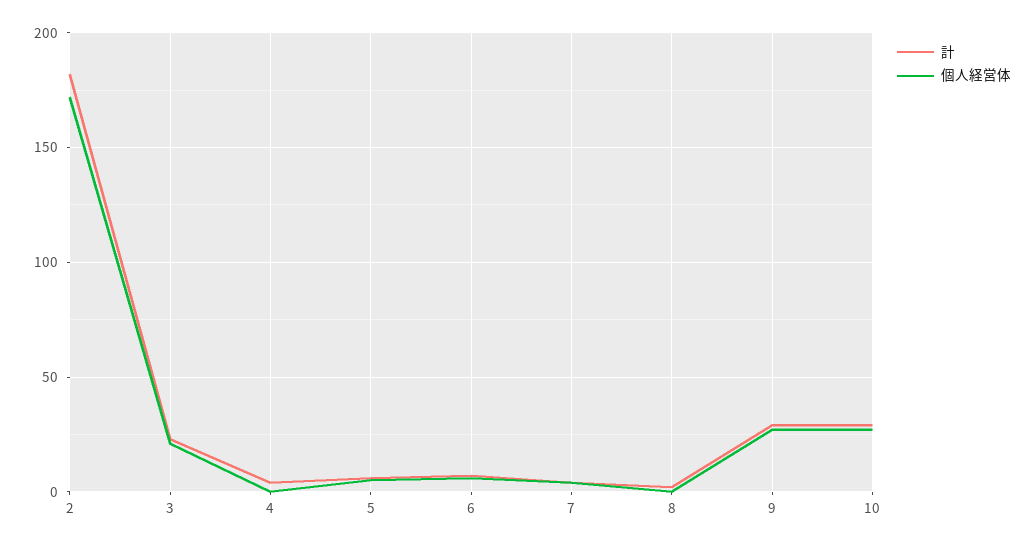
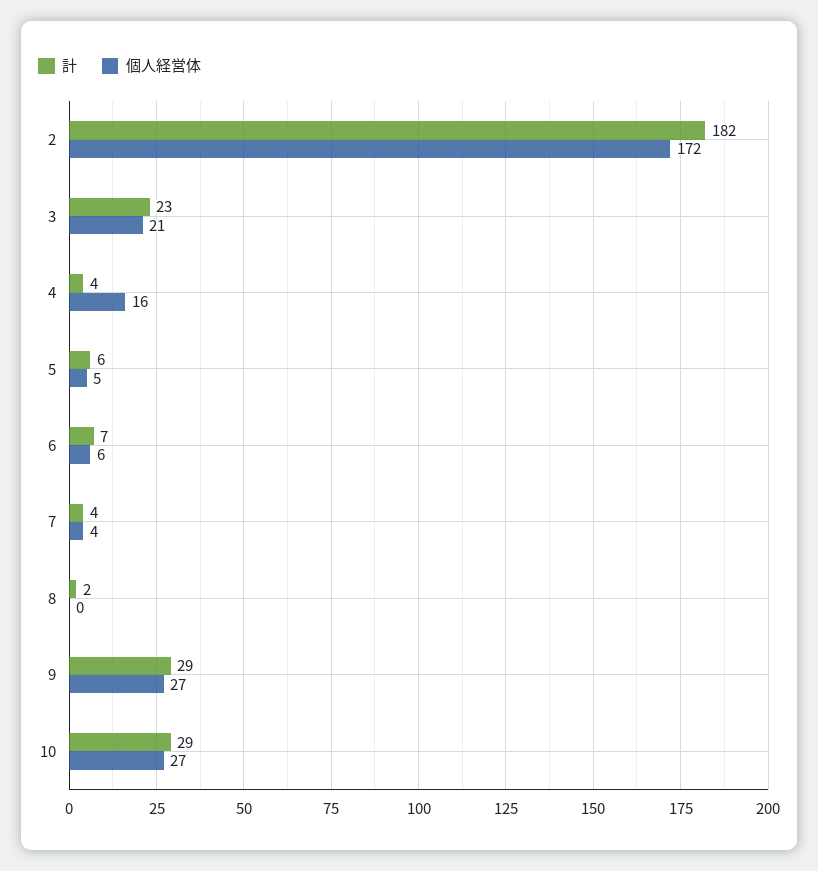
  {
    "計": {
      "2": 182,
      "3": 23,
      "4": 4,
      "5": 6,
      "6": 7,
      "7": 4,
      "8": 2,
      "9": 29,
      "10": 29
    },
    "個人経営体": {
      "2": 172,
      "3": 21,
-     "4": 0,
+     "4": 16,
      "5": 5,
      "6": 6,
      "7": 4,
      "8": 0,
      "9": 27,
      "10": 27
    }
  }

